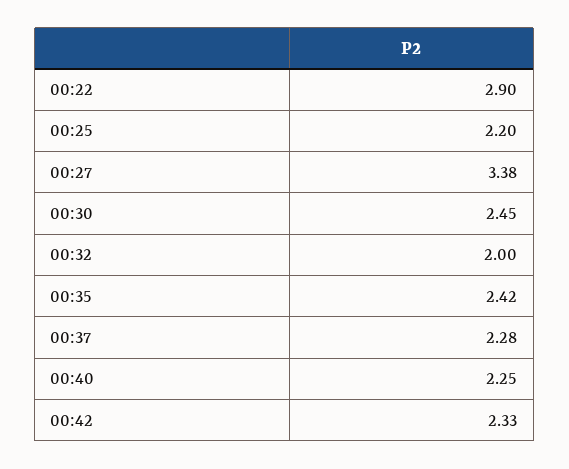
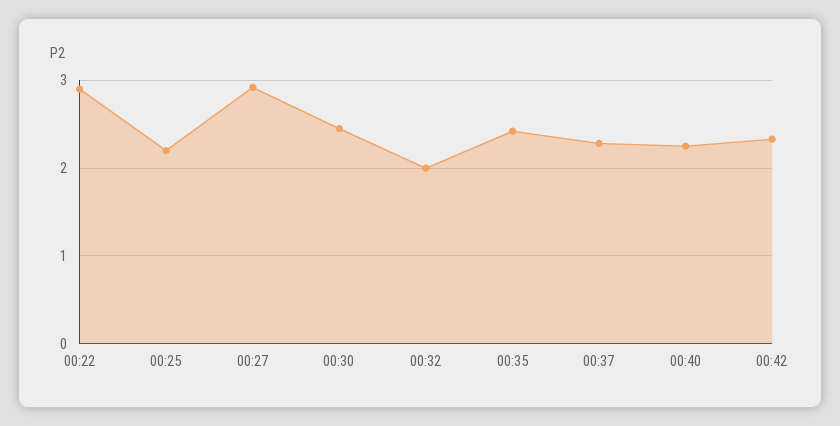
  {
    "00:22": 2.9,
    "00:25": 2.2,
-   "00:27": 3.38,
+   "00:27": 2.9,
    "00:30": 2.45,
    "00:32": 2,
    "00:35": 2.42,
    "00:37": 2.28,
    "00:40": 2.25,
    "00:42": 2.33
  }

